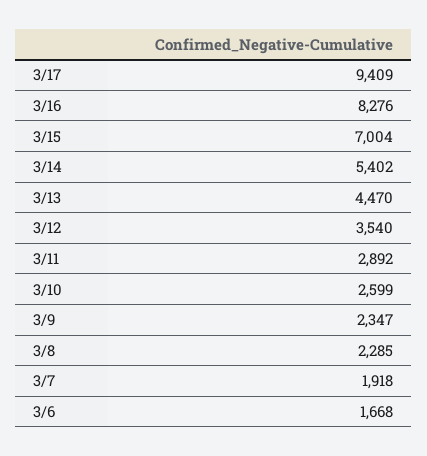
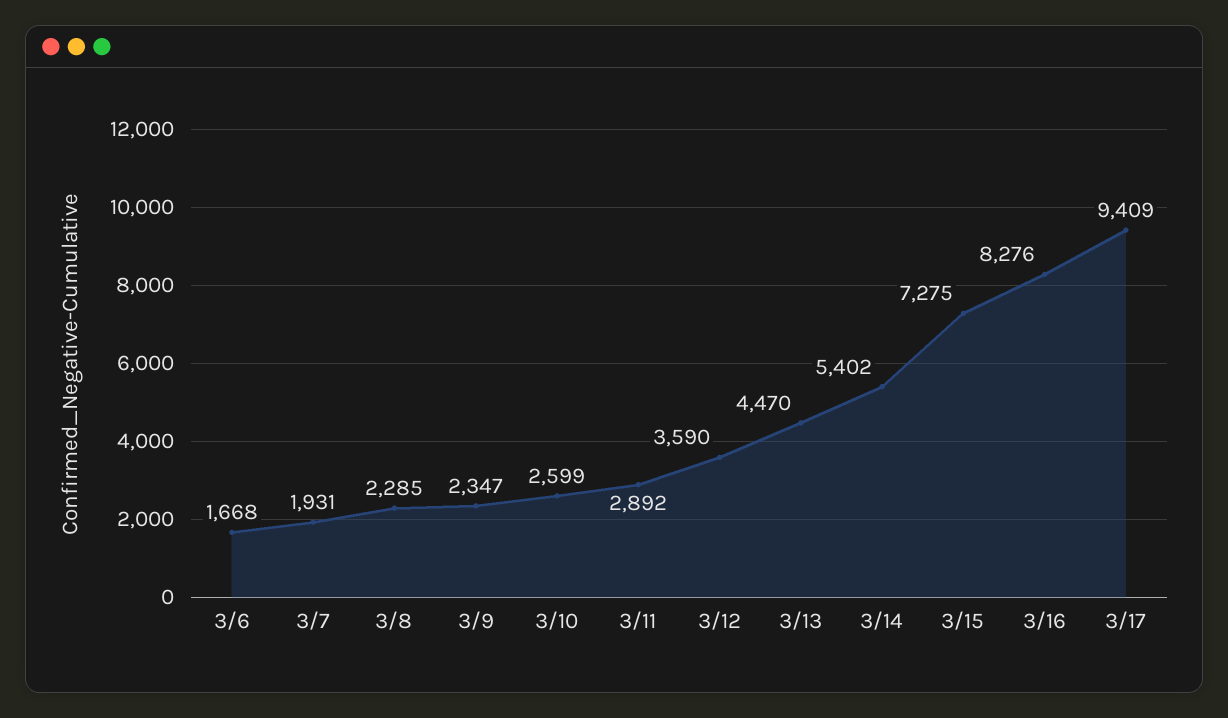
  {
    "3/17": 9409,
    "3/16": 8276,
-   "3/15": 7004,
+   "3/15": 7275,
    "3/14": 5402,
    "3/13": 4470,
-   "3/12": 3540,
+   "3/12": 3590,
    "3/11": 2892,
    "3/10": 2599,
    "3/9": 2347,
    "3/8": 2285,
-   "3/7": 1918,
+   "3/7": 1931,
    "3/6": 1668
  }

